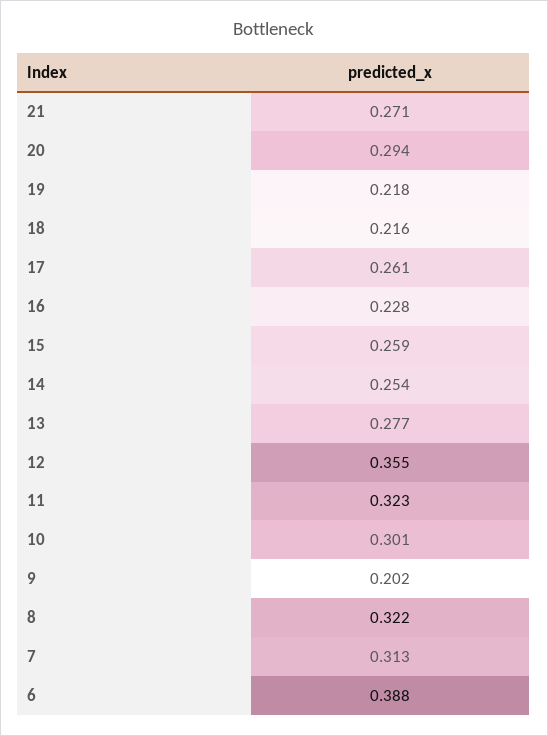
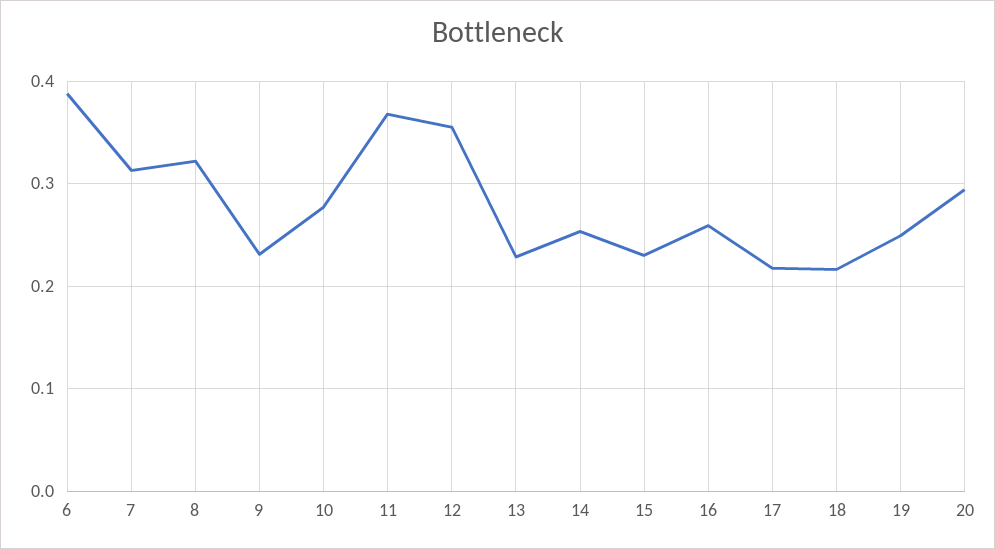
  {
-   "21": 0.271,
    "20": 0.294,
-   "19": 0.218,
+   "19": 0.25,
    "18": 0.216,
-   "17": 0.261,
+   "17": 0.22,
-   "16": 0.228,
+   "16": 0.26,
-   "15": 0.259,
+   "15": 0.23,
    "14": 0.254,
-   "13": 0.277,
+   "13": 0.23,
    "12": 0.355,
-   "11": 0.323,
+   "11": 0.37,
-   "10": 0.301,
+   "10": 0.28,
-   "9": 0.202,
+   "9": 0.23,
    "8": 0.322,
    "7": 0.313,
    "6": 0.388
  }

